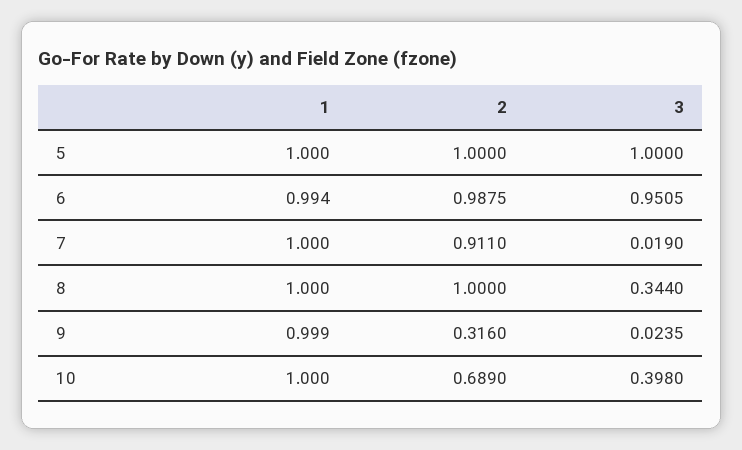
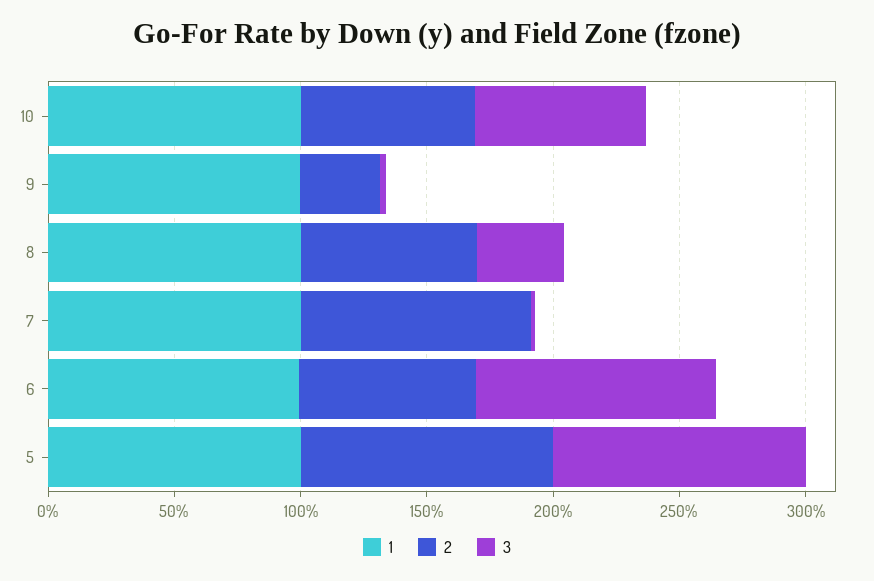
  {
    "1": {
      "5": 1,
      "6": 0.994,
      "7": 1,
      "8": 1,
      "9": 0.999,
      "10": 1
    },
    "2": {
      "5": 1,
-     "6": 0.9875,
+     "6": 0.7,
      "7": 0.911,
-     "8": 1,
+     "8": 0.7,
      "9": 0.316,
      "10": 0.689
    },
    "3": {
      "5": 1,
      "6": 0.9505,
      "7": 0.019,
      "8": 0.344,
      "9": 0.0235,
-     "10": 0.398
+     "10": 0.7
    }
  }

